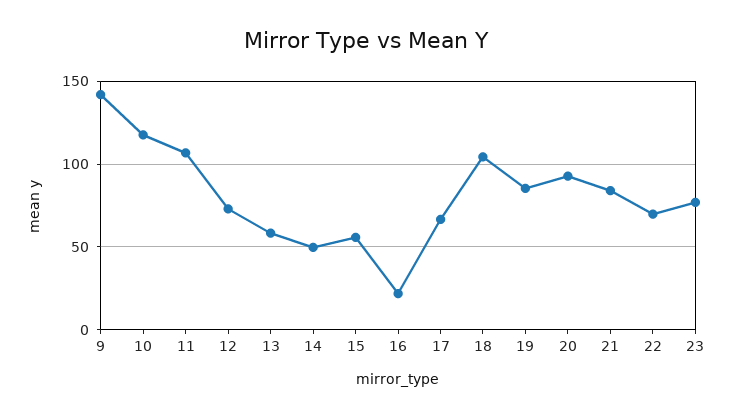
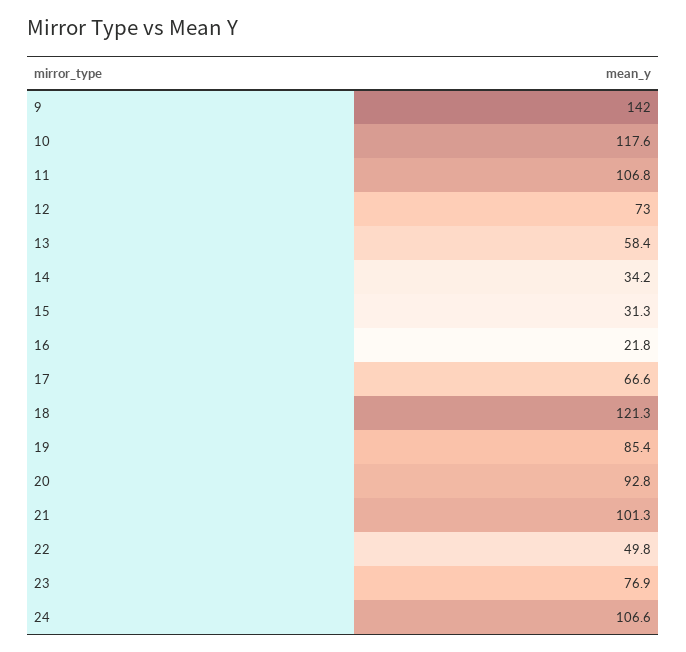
  {
    "9": 142,
    "10": 117.6,
    "11": 106.8,
    "12": 73,
    "13": 58.4,
-   "14": 50,
+   "14": 34.2,
-   "15": 55,
+   "15": 31.3,
    "16": 21.8,
    "17": 66.6,
-   "18": 105,
+   "18": 121.3,
    "19": 85.4,
    "20": 92.8,
-   "21": 85,
+   "21": 101.3,
-   "22": 70,
+   "22": 49.8,
-   "23": 76.9
+   "23": 76.9,
+   "24": 106.6
  }

